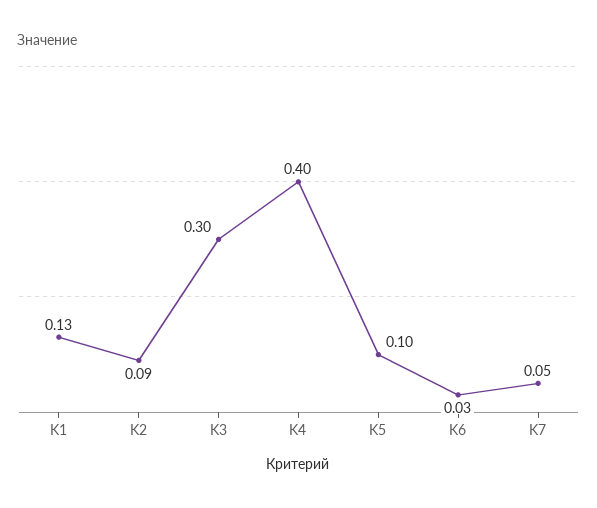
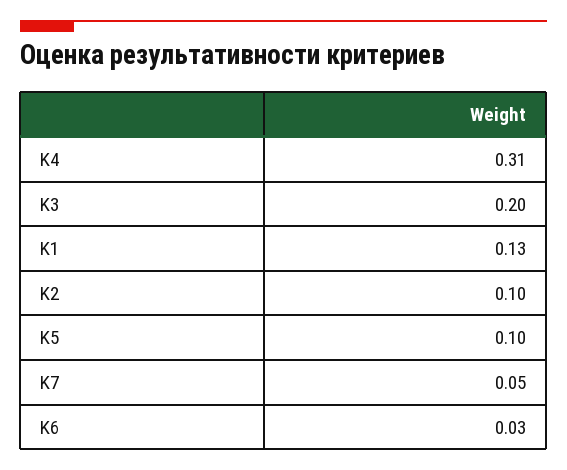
  {
    "K1": 0.13,
-   "K2": 0.09,
+   "K2": 0.1,
-   "K3": 0.3,
+   "K3": 0.2,
-   "K4": 0.4,
+   "K4": 0.31,
    "K5": 0.1,
    "K6": 0.03,
    "K7": 0.05
  }

